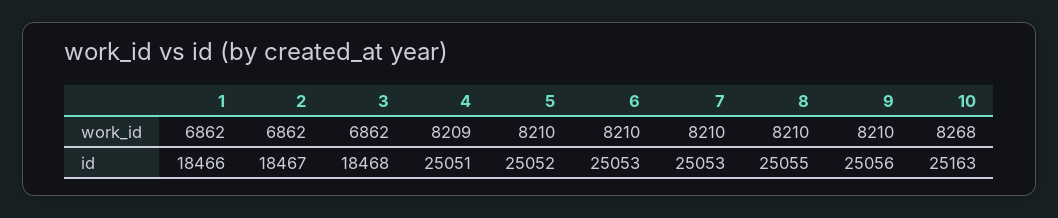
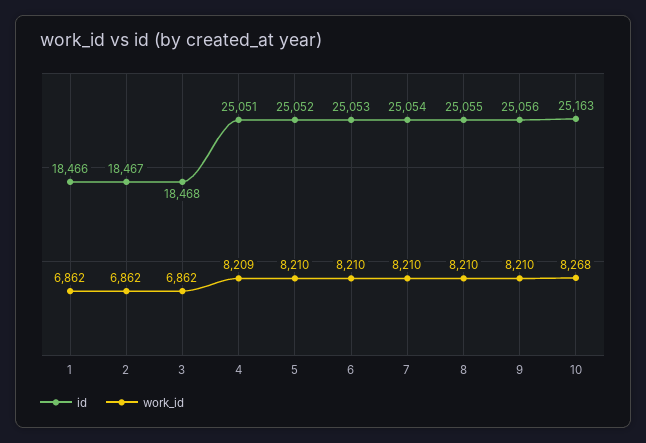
  {
    "work_id": {
      "1": 6862,
      "2": 6862,
      "3": 6862,
      "4": 8209,
      "5": 8210,
      "6": 8210,
      "7": 8210,
      "8": 8210,
      "9": 8210,
      "10": 8268
    },
    "id": {
      "1": 18466,
      "2": 18467,
      "3": 18468,
      "4": 25051,
      "5": 25052,
      "6": 25053,
-     "7": 25053,
+     "7": 25054,
      "8": 25055,
      "9": 25056,
      "10": 25163
    }
  }

